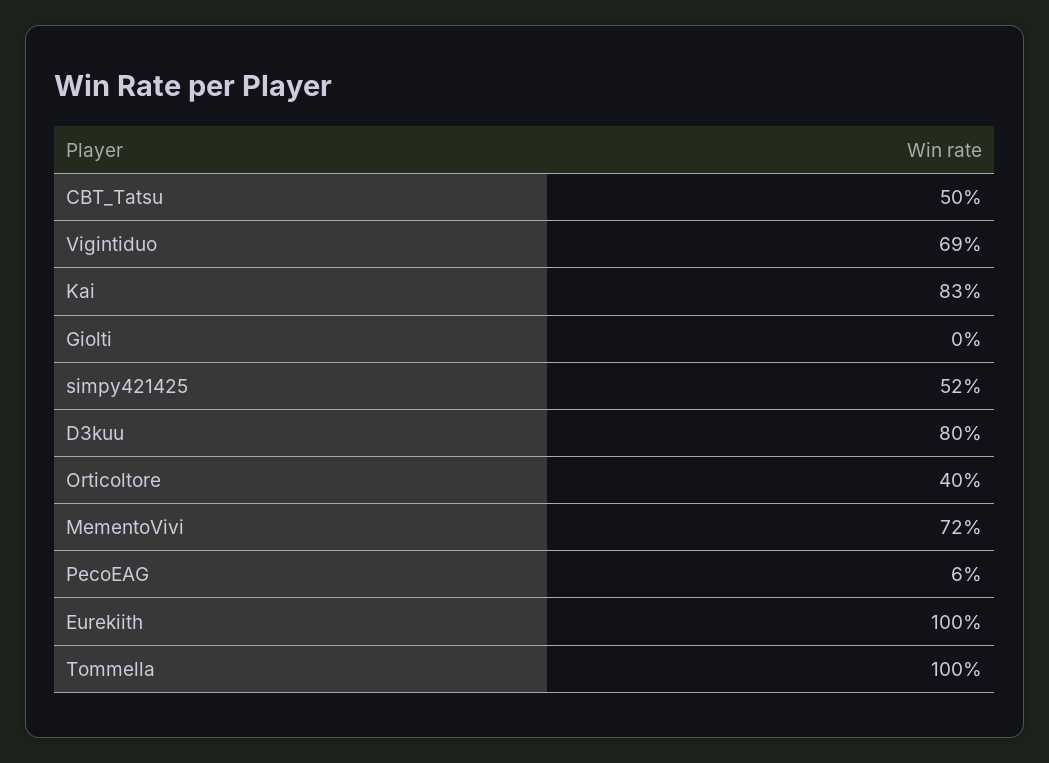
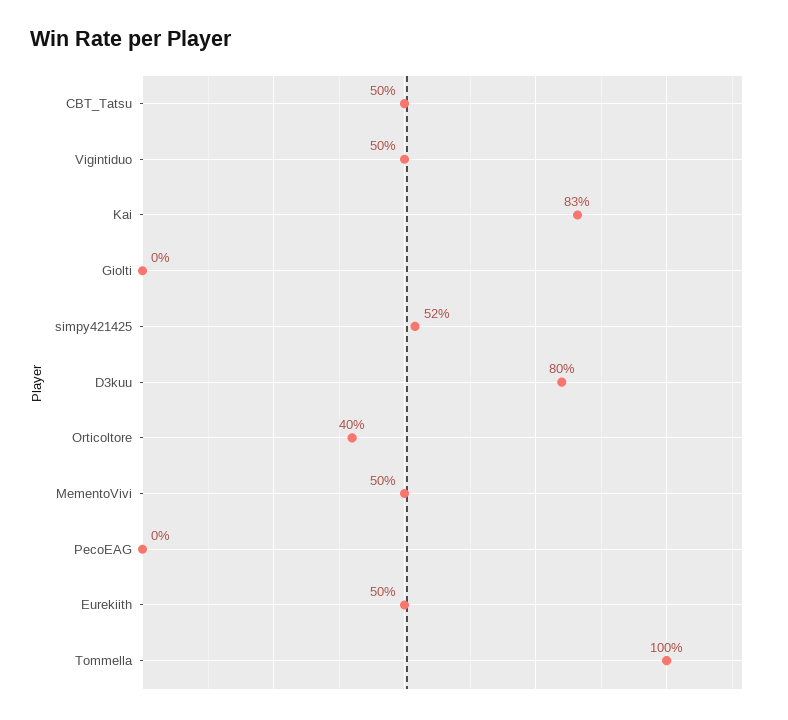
  {
    "CBT_Tatsu": 50,
-   "Vigintiduo": 69,
+   "Vigintiduo": 50,
    "Kаi": 83,
    "Giolti": 0,
    "simpy421425": 52,
    "D3kuu": 80,
    "Orticoltore": 40,
-   "MementoVivi": 72,
+   "MementoVivi": 50,
-   "PecoEAG": 6,
+   "PecoEAG": 0,
-   "Eurekiith": 100,
+   "Eurekiith": 50,
    "Tommella": 100
  }

